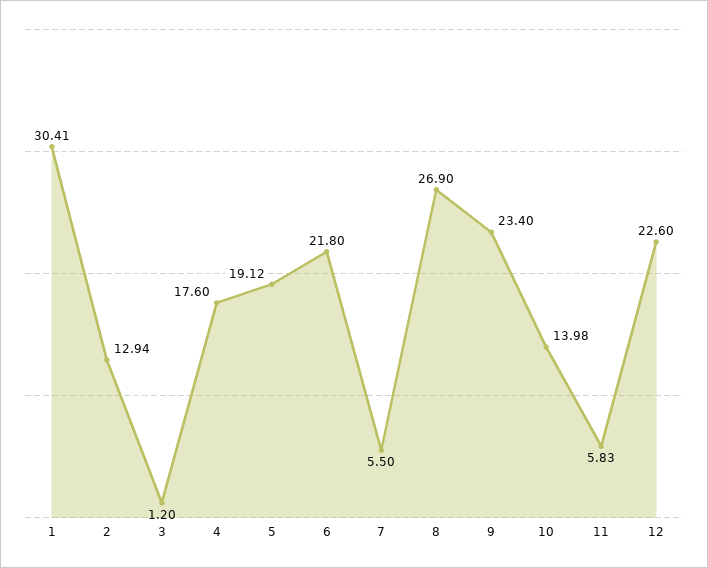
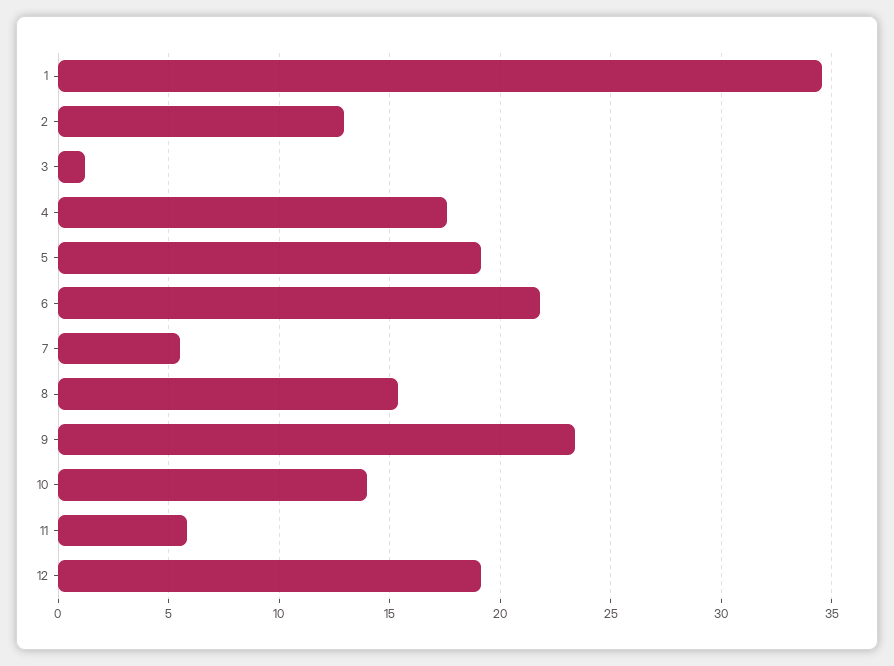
  {
-   "1": 30.41,
+   "1": 34.5,
    "2": 12.94,
    "3": 1.2,
    "4": 17.6,
    "5": 19.12,
    "6": 21.8,
    "7": 5.5,
-   "8": 26.9,
+   "8": 15.5,
    "9": 23.4,
    "10": 13.98,
    "11": 5.83,
-   "12": 22.6
+   "12": 19
  }

